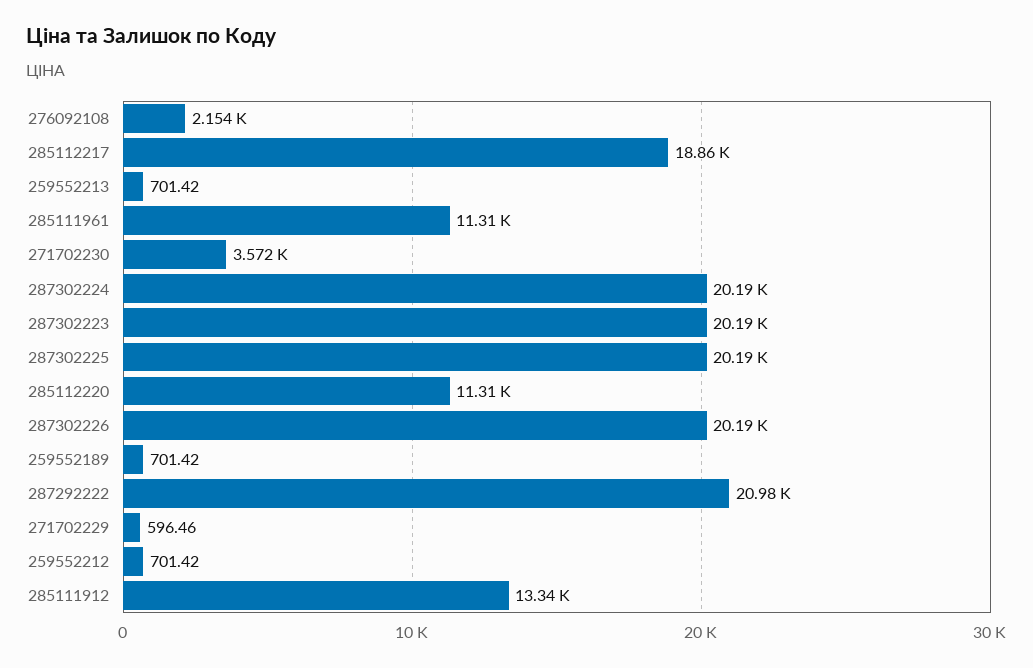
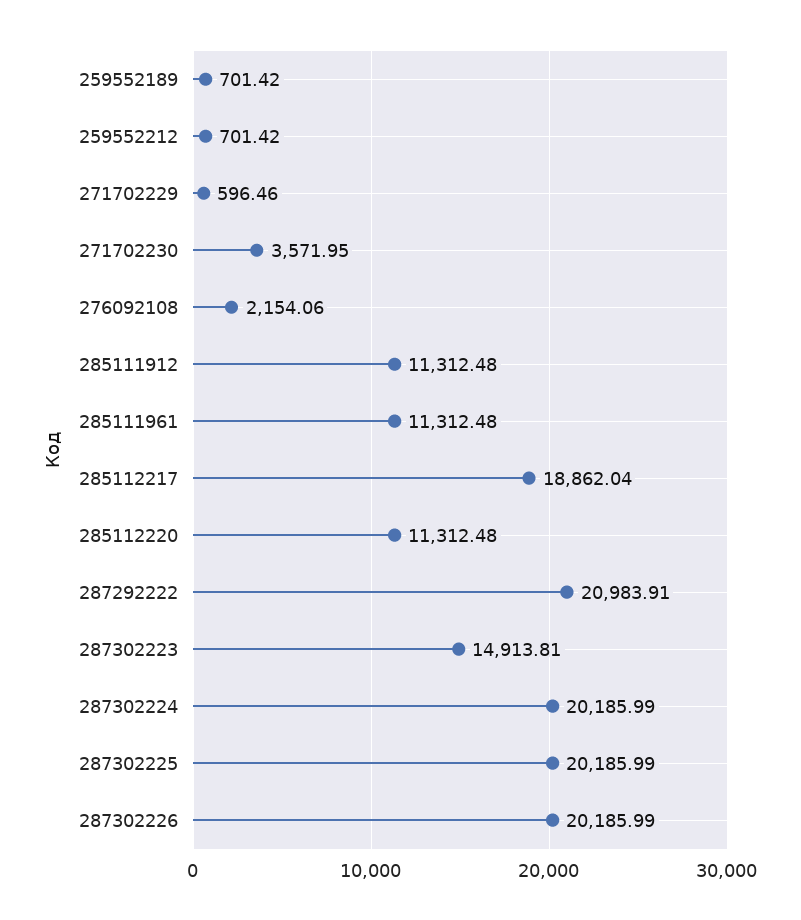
  {
    "276092108": 2154.06,
    "285112217": 18862.04,
-   "259552213": 701.42,
    "285111961": 11312.48,
    "271702230": 3571.95,
    "287302224": 20185.99,
-   "287302223": 20190,
+   "287302223": 14913.81,
    "287302225": 20185.99,
    "285112220": 11312.48,
    "287302226": 20185.99,
    "259552189": 701.42,
    "287292222": 20983.91,
    "271702229": 596.46,
    "259552212": 701.42,
-   "285111912": 13340
+   "285111912": 11312.48
  }

